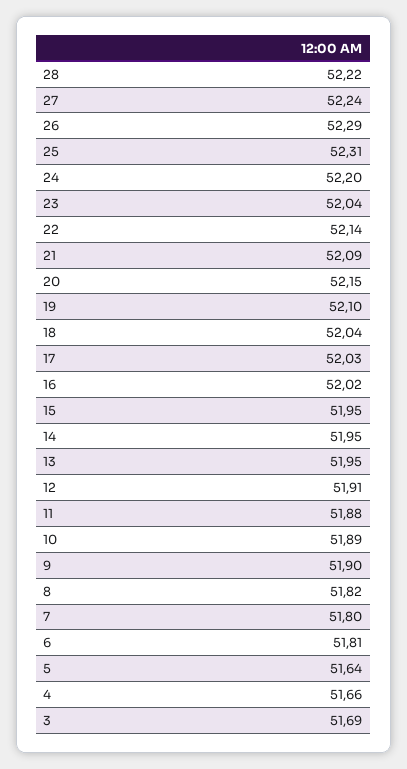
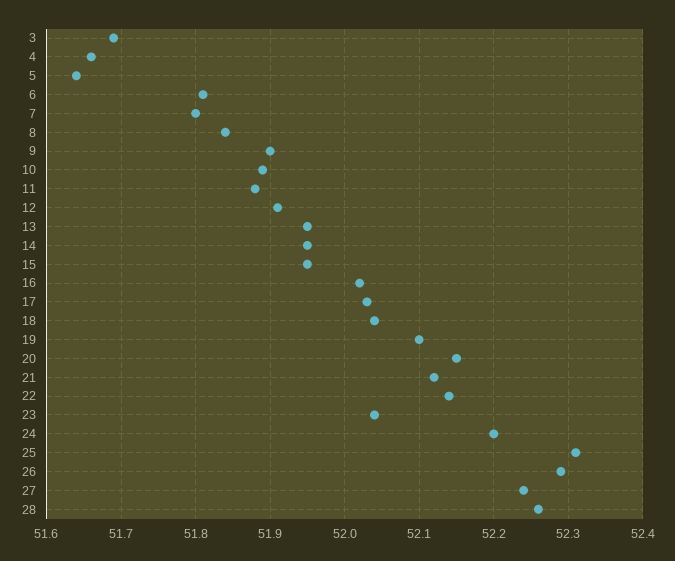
  {
-   "28": 52.22,
+   "28": 52.26,
    "27": 52.24,
    "26": 52.29,
    "25": 52.31,
    "24": 52.2,
    "23": 52.04,
    "22": 52.14,
-   "21": 52.09,
+   "21": 52.12,
    "20": 52.15,
    "19": 52.1,
    "18": 52.04,
    "17": 52.03,
    "16": 52.02,
    "15": 51.95,
    "14": 51.95,
    "13": 51.95,
    "12": 51.91,
    "11": 51.88,
    "10": 51.89,
    "9": 51.9,
-   "8": 51.82,
+   "8": 51.84,
    "7": 51.8,
    "6": 51.81,
    "5": 51.64,
    "4": 51.66,
    "3": 51.69
  }

